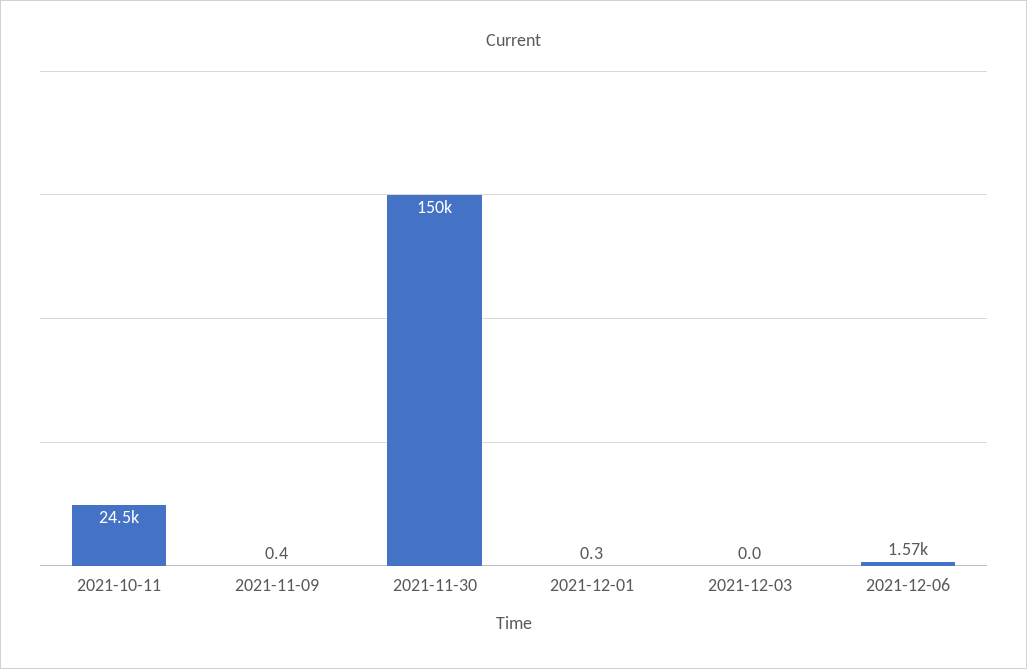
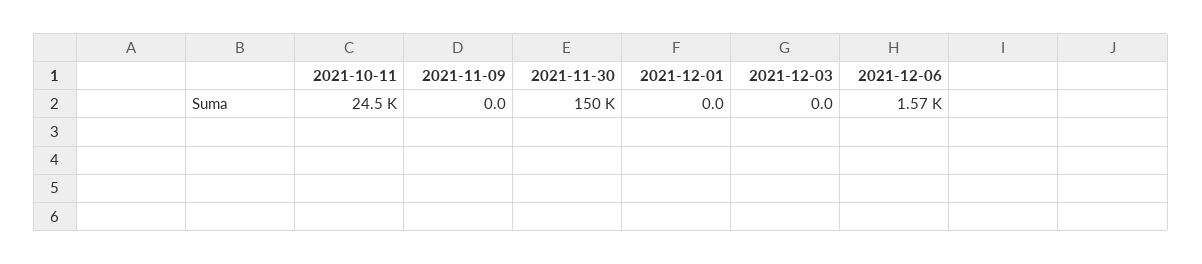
  {
    "2021-10-11": 24500,
-   "2021-11-09": 0.4,
+   "2021-11-09": 0,
    "2021-11-30": 150000,
-   "2021-12-01": 0.3,
+   "2021-12-01": 0,
    "2021-12-03": 0,
    "2021-12-06": 1570
  }

